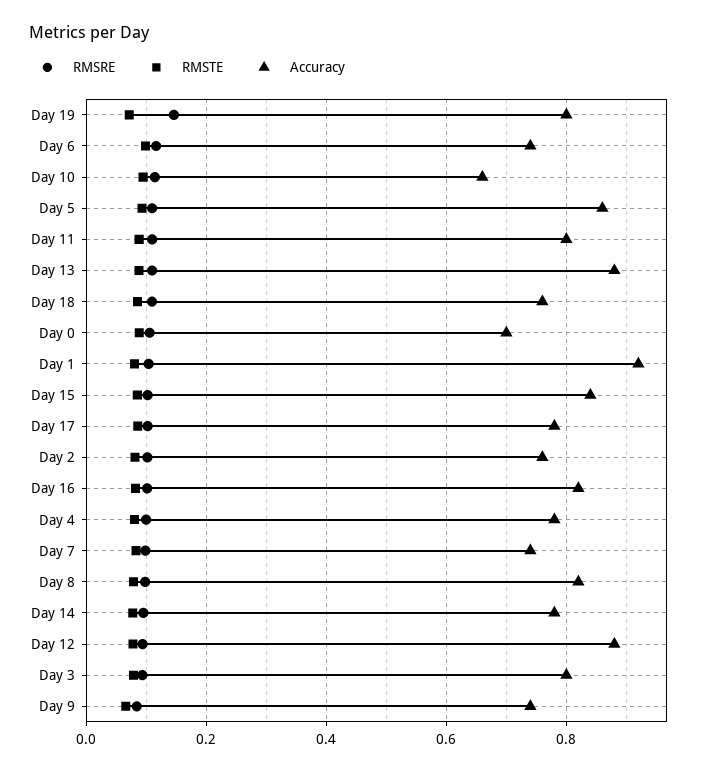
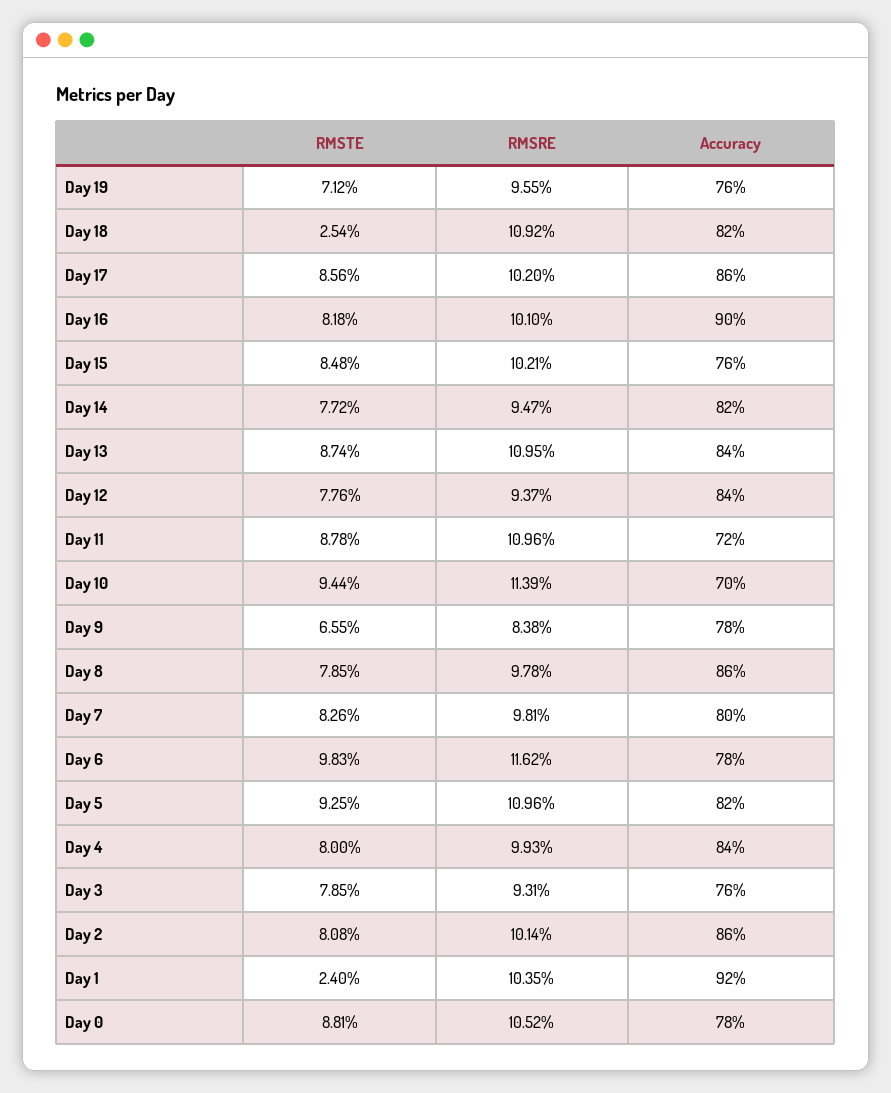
  {
    "RMSRE": {
-     "Day 19": 0.14,
+     "Day 19": 0.0955,
      "Day 6": 0.1162,
      "Day 10": 0.1139,
      "Day 5": 0.1096,
      "Day 11": 0.1096,
      "Day 13": 0.1095,
      "Day 18": 0.1092,
      "Day 0": 0.1052,
      "Day 1": 0.1035,
      "Day 15": 0.1021,
      "Day 17": 0.102,
      "Day 2": 0.1014,
      "Day 16": 0.101,
      "Day 4": 0.0993,
      "Day 7": 0.0981,
      "Day 8": 0.0978,
      "Day 14": 0.0947,
      "Day 12": 0.0937,
      "Day 3": 0.0931,
      "Day 9": 0.0838
    },
    "RMSTE": {
      "Day 19": 0.0712,
      "Day 6": 0.0983,
      "Day 10": 0.0944,
      "Day 5": 0.0925,
      "Day 11": 0.0878,
      "Day 13": 0.0874,
-     "Day 18": 0.08,
+     "Day 18": 0.0254,
      "Day 0": 0.0881,
-     "Day 1": 0.08,
+     "Day 1": 0.024,
      "Day 15": 0.0848,
      "Day 17": 0.0856,
      "Day 2": 0.0808,
      "Day 16": 0.0818,
      "Day 4": 0.08,
      "Day 7": 0.0826,
      "Day 8": 0.0785,
      "Day 14": 0.0772,
      "Day 12": 0.0776,
      "Day 3": 0.0785,
      "Day 9": 0.0655
    },
    "Accuracy": {
-     "Day 19": 0.8,
+     "Day 19": 0.76,
-     "Day 6": 0.74,
+     "Day 6": 0.78,
-     "Day 10": 0.66,
+     "Day 10": 0.7,
-     "Day 5": 0.86,
+     "Day 5": 0.82,
-     "Day 11": 0.8,
+     "Day 11": 0.72,
-     "Day 13": 0.88,
+     "Day 13": 0.84,
-     "Day 18": 0.76,
+     "Day 18": 0.82,
-     "Day 0": 0.7,
+     "Day 0": 0.78,
      "Day 1": 0.92,
-     "Day 15": 0.84,
+     "Day 15": 0.76,
-     "Day 17": 0.78,
+     "Day 17": 0.86,
-     "Day 2": 0.76,
+     "Day 2": 0.86,
-     "Day 16": 0.82,
+     "Day 16": 0.9,
-     "Day 4": 0.78,
+     "Day 4": 0.84,
-     "Day 7": 0.74,
+     "Day 7": 0.8,
-     "Day 8": 0.82,
+     "Day 8": 0.86,
-     "Day 14": 0.78,
+     "Day 14": 0.82,
-     "Day 12": 0.88,
+     "Day 12": 0.84,
-     "Day 3": 0.8,
+     "Day 3": 0.76,
-     "Day 9": 0.74
+     "Day 9": 0.78
    }
  }

